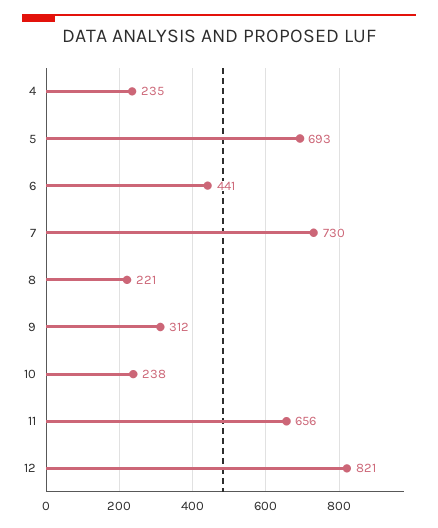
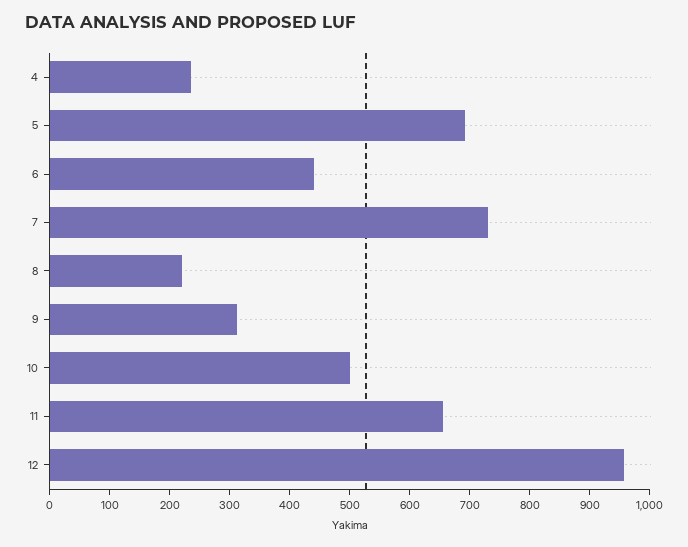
  {
    "4": 235,
    "5": 693,
    "6": 441,
    "7": 730,
    "8": 221,
    "9": 312,
-   "10": 238,
+   "10": 500,
    "11": 656,
-   "12": 821
+   "12": 960
  }

